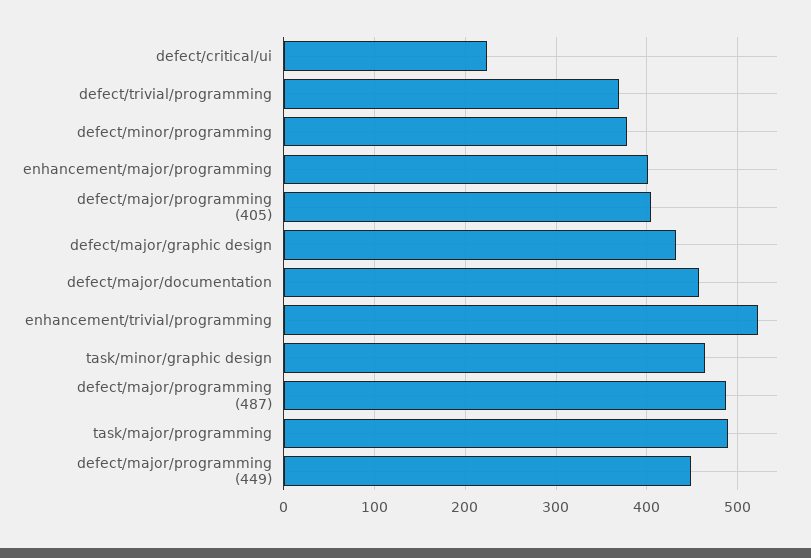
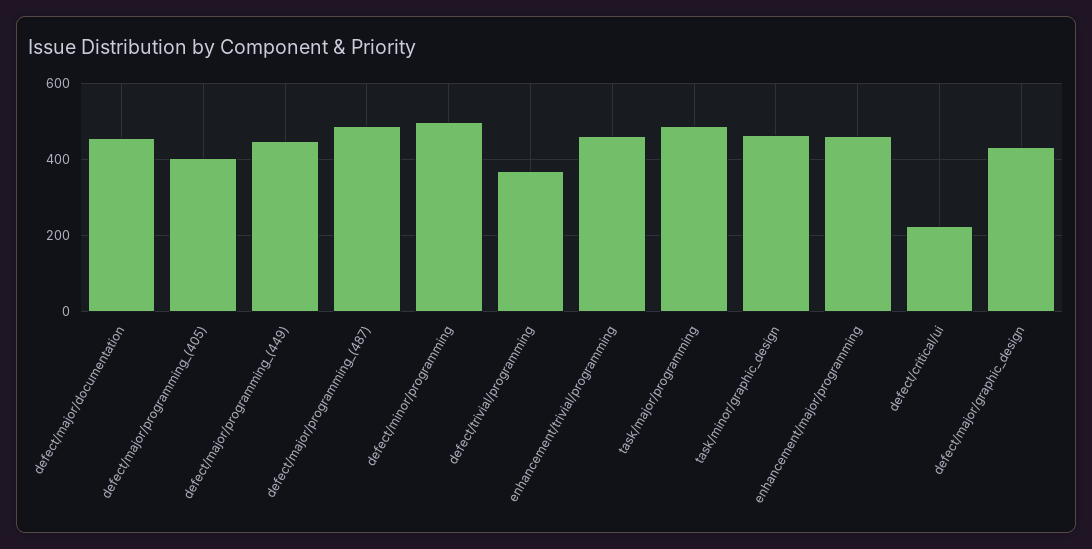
  {
    "defect/critical/ui": 220,
    "defect/trivial/programming": 370,
-   "defect/minor/programming": 380,
+   "defect/minor/programming": 500,
-   "enhancement/major/programming": 400,
+   "enhancement/major/programming": 460,
    "defect/major/programming (405)": 410,
    "defect/major/graphic design": 430,
    "defect/major/documentation": 460,
-   "enhancement/trivial/programming": 520,
+   "enhancement/trivial/programming": 460,
    "task/minor/graphic design": 460,
    "defect/major/programming (487)": 490,
    "task/major/programming": 490,
    "defect/major/programming (449)": 450
  }

